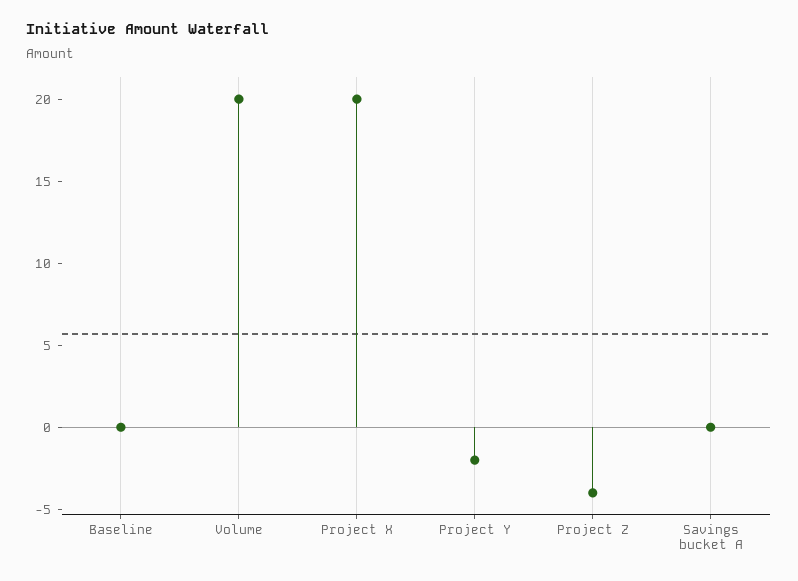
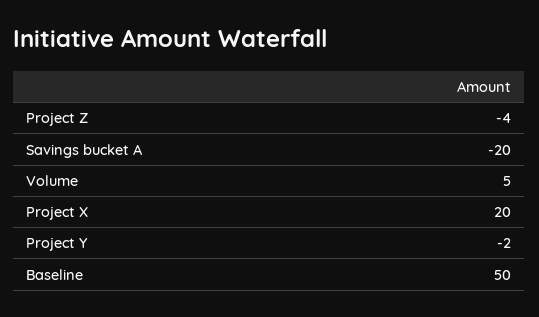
  {
-   "Baseline": 0,
+   "Baseline": 50,
-   "Volume": 20,
+   "Volume": 5,
    "Project X": 20,
    "Project Y": -2,
    "Project Z": -4,
-   "Savings bucket A": 0
+   "Savings bucket A": -20
  }

